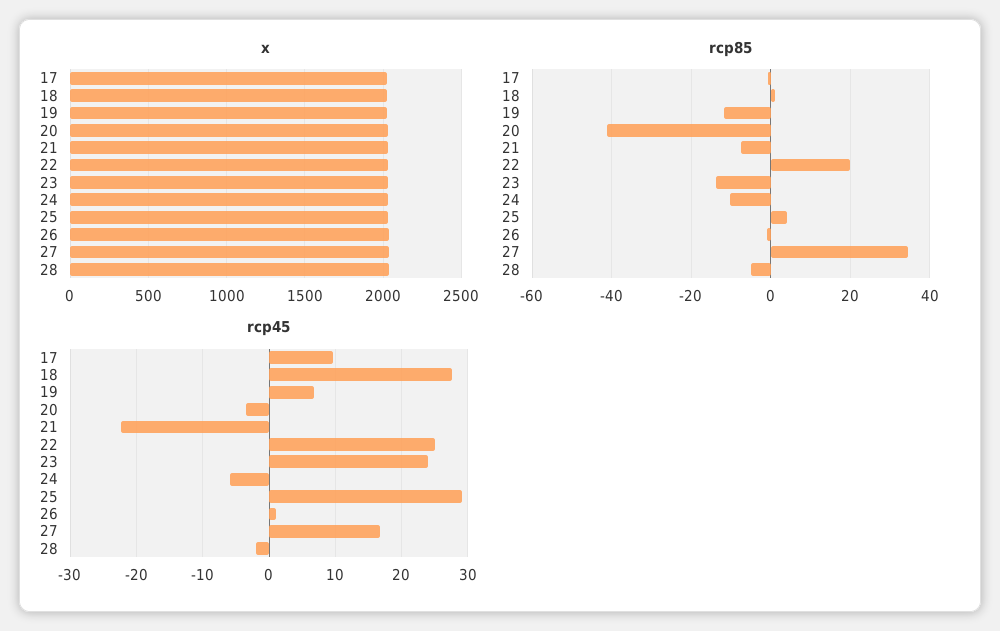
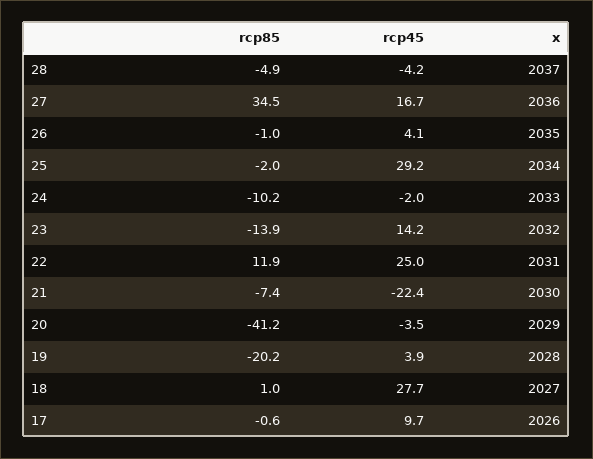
  {
    "x": {
      "17": 2026,
      "18": 2027,
      "19": 2028,
      "20": 2029,
      "21": 2030,
      "22": 2031,
      "23": 2032,
      "24": 2033,
      "25": 2034,
      "26": 2035,
      "27": 2036,
      "28": 2037
    },
    "rcp85": {
      "17": -0.6,
      "18": 1,
-     "19": -12,
+     "19": -20.2,
      "20": -41.2,
      "21": -7.4,
-     "22": 20,
+     "22": 11.9,
      "23": -13.9,
      "24": -10.2,
-     "25": 4,
+     "25": -2,
      "26": -1,
      "27": 34.5,
      "28": -4.9
    },
    "rcp45": {
      "17": 9.7,
      "18": 27.7,
-     "19": 7,
+     "19": 3.9,
      "20": -3.5,
      "21": -22.4,
      "22": 25,
-     "23": 24,
+     "23": 14.2,
-     "24": -6,
+     "24": -2,
      "25": 29.2,
-     "26": 1,
+     "26": 4.1,
      "27": 16.7,
-     "28": -2
+     "28": -4.2
    }
  }

